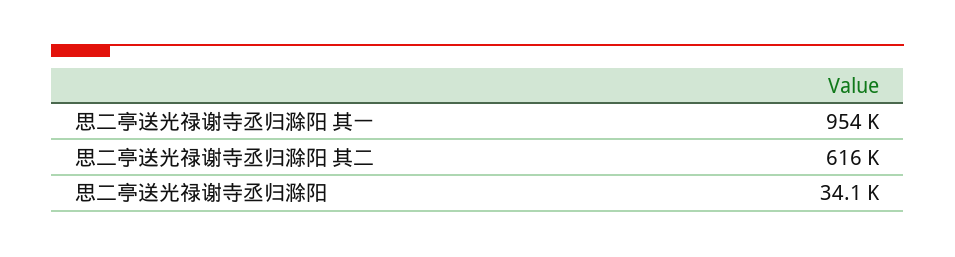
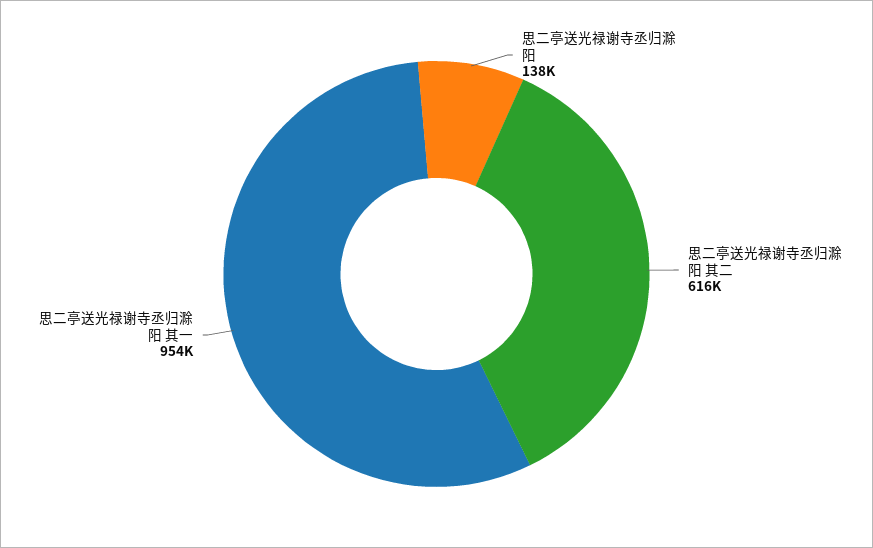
  {
    "思二亭送光禄谢寺丞归滁阳 其一": 954000,
    "思二亭送光禄谢寺丞归滁阳 其二": 616000,
-   "思二亭送光禄谢寺丞归滁阳": 34100
+   "思二亭送光禄谢寺丞归滁阳": 138000
  }

